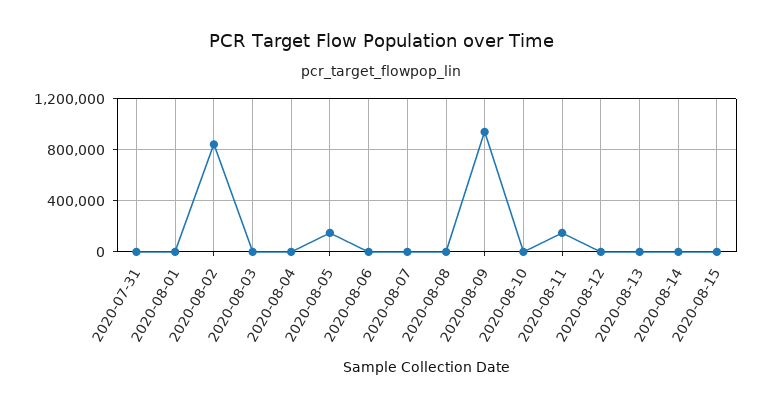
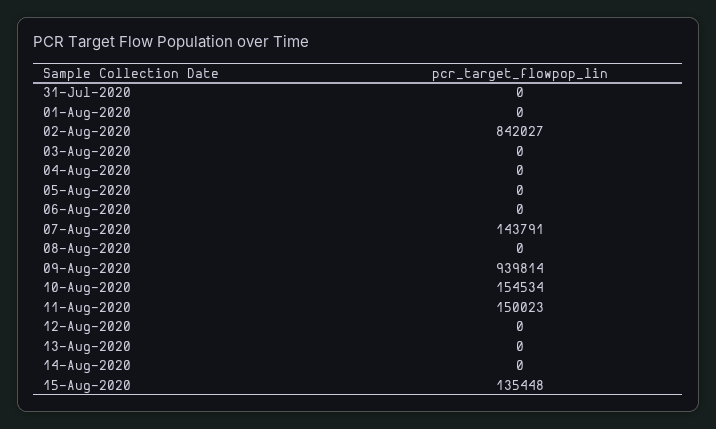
  {
    "2020-07-31": 0,
    "2020-08-01": 0,
    "2020-08-02": 842027,
    "2020-08-03": 0,
    "2020-08-04": 0,
-   "2020-08-05": 150000,
+   "2020-08-05": 0,
    "2020-08-06": 0,
-   "2020-08-07": 0,
+   "2020-08-07": 143791,
    "2020-08-08": 0,
    "2020-08-09": 939814,
-   "2020-08-10": 0,
+   "2020-08-10": 154534,
    "2020-08-11": 150023,
    "2020-08-12": 0,
    "2020-08-13": 0,
    "2020-08-14": 0,
-   "2020-08-15": 0
+   "2020-08-15": 135448
  }

